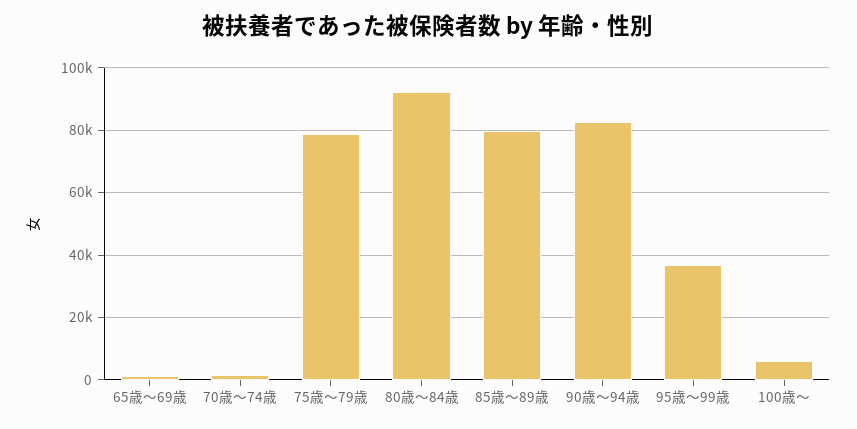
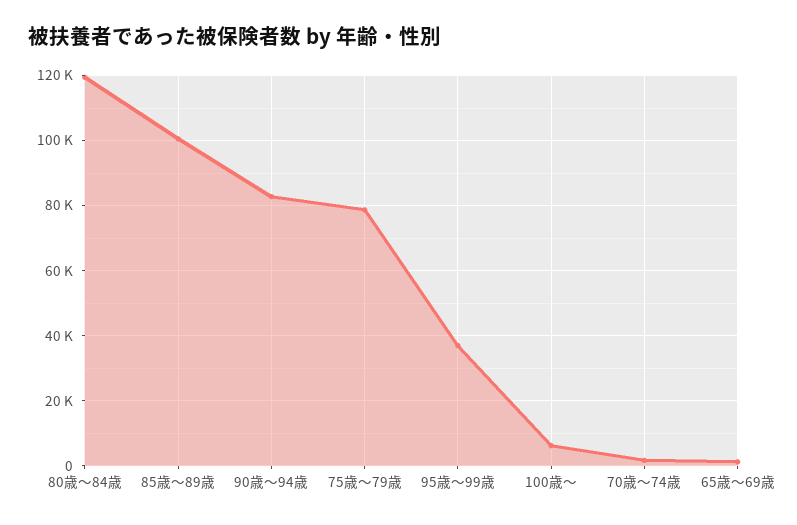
  {
    "65歳～69歳": 2000,
    "70歳～74歳": 2000,
    "75歳～79歳": 78000,
-   "80歳～84歳": 92000,
+   "80歳～84歳": 120000,
-   "85歳～89歳": 80000,
+   "85歳～89歳": 100000,
    "90歳～94歳": 82000,
    "95歳～99歳": 36000,
    "100歳～": 6000
  }

